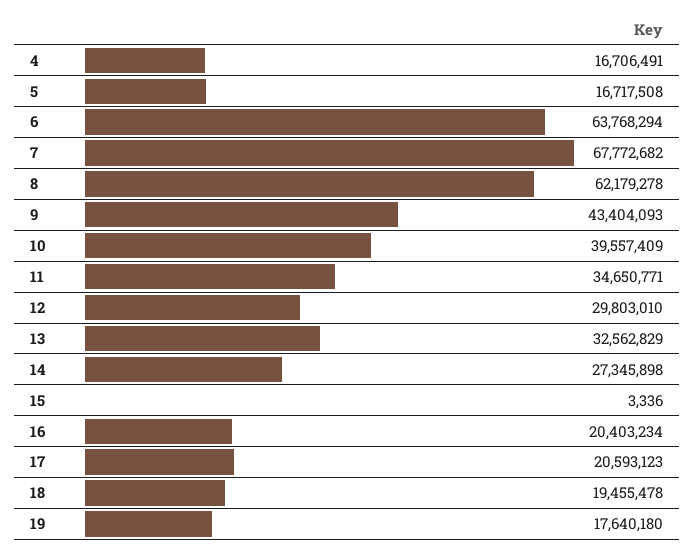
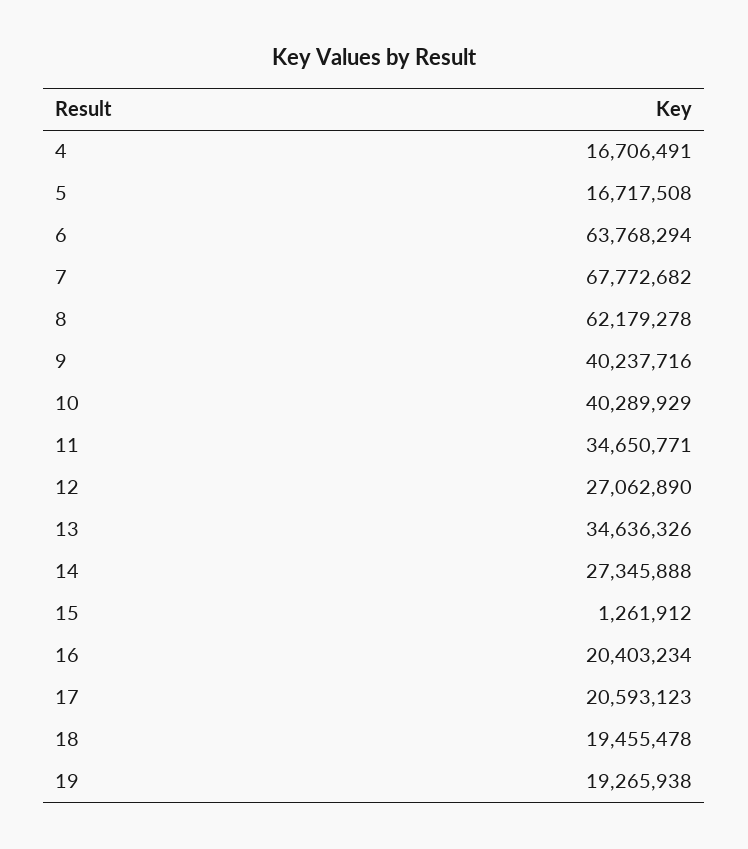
  {
    "4": 16706491,
    "5": 16717508,
    "6": 63768294,
    "7": 67772682,
    "8": 62179278,
-   "9": 43404093,
+   "9": 40237716,
-   "10": 39557409,
+   "10": 40289929,
    "11": 34650771,
-   "12": 29803010,
+   "12": 27062890,
-   "13": 32562829,
+   "13": 34636326,
-   "14": 27345898,
+   "14": 27345888,
-   "15": 3336,
+   "15": 1261912,
    "16": 20403234,
    "17": 20593123,
    "18": 19455478,
-   "19": 17640180
+   "19": 19265938
  }

